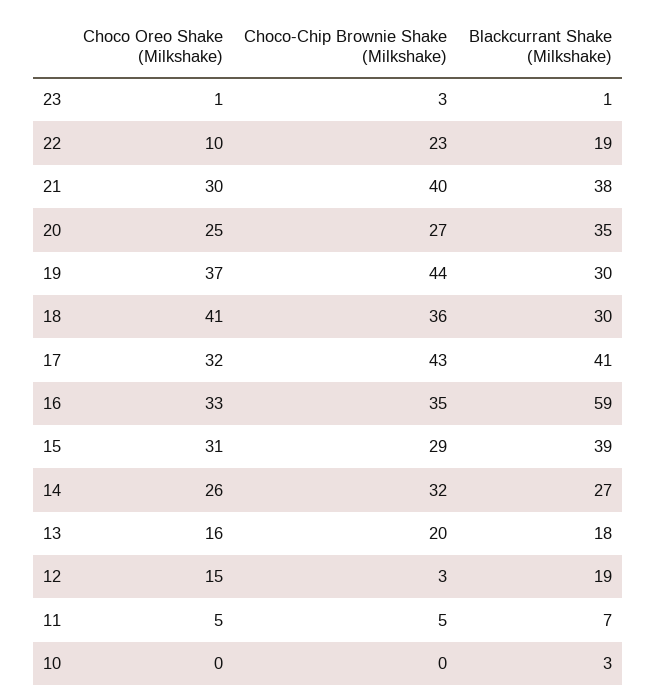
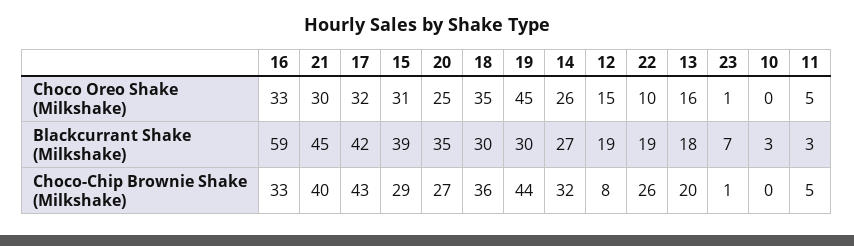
  {
    "Choco Oreo Shake (Milkshake)": {
      "23": 1,
      "22": 10,
      "21": 30,
      "20": 25,
-     "19": 37,
+     "19": 45,
-     "18": 41,
+     "18": 35,
      "17": 32,
      "16": 33,
      "15": 31,
      "14": 26,
      "13": 16,
      "12": 15,
      "11": 5,
      "10": 0
    },
    "Choco-Chip Brownie Shake (Milkshake)": {
-     "23": 3,
+     "23": 1,
-     "22": 23,
+     "22": 26,
      "21": 40,
      "20": 27,
      "19": 44,
      "18": 36,
      "17": 43,
-     "16": 35,
+     "16": 33,
      "15": 29,
      "14": 32,
      "13": 20,
-     "12": 3,
+     "12": 8,
      "11": 5,
      "10": 0
    },
    "Blackcurrant Shake (Milkshake)": {
-     "23": 1,
+     "23": 7,
      "22": 19,
-     "21": 38,
+     "21": 45,
      "20": 35,
      "19": 30,
      "18": 30,
-     "17": 41,
+     "17": 42,
      "16": 59,
      "15": 39,
      "14": 27,
      "13": 18,
      "12": 19,
-     "11": 7,
+     "11": 3,
      "10": 3
    }
  }

